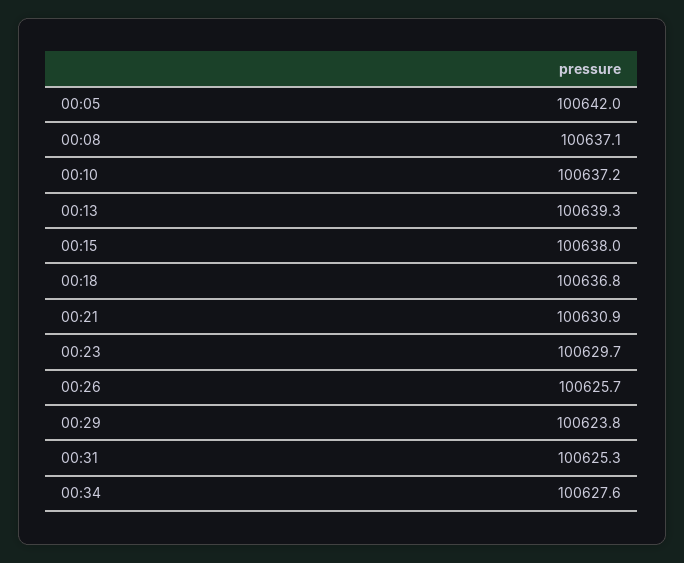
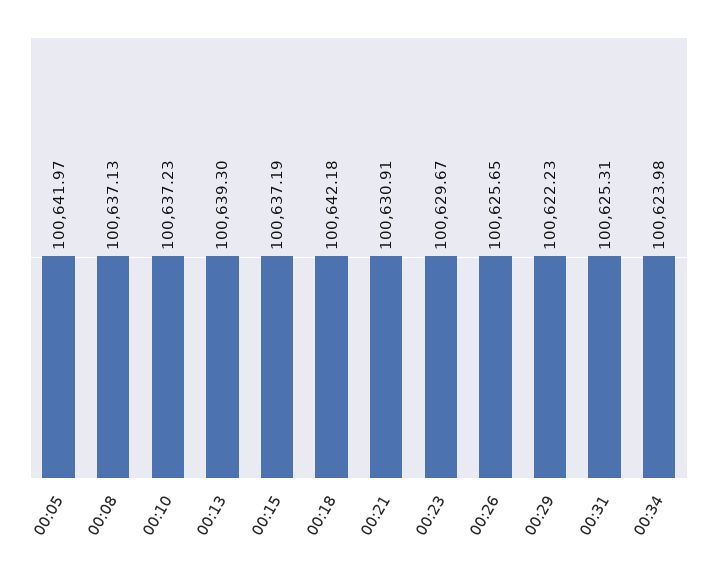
  {
    "00:05": 100641.97,
    "00:08": 100637.13,
    "00:10": 100637.23,
    "00:13": 100639.3,
-   "00:15": 100638,
+   "00:15": 100637.19,
-   "00:18": 100636.8,
+   "00:18": 100642.18,
    "00:21": 100630.91,
    "00:23": 100629.67,
    "00:26": 100625.65,
-   "00:29": 100623.8,
+   "00:29": 100622.23,
    "00:31": 100625.31,
-   "00:34": 100627.6
+   "00:34": 100623.98
  }

